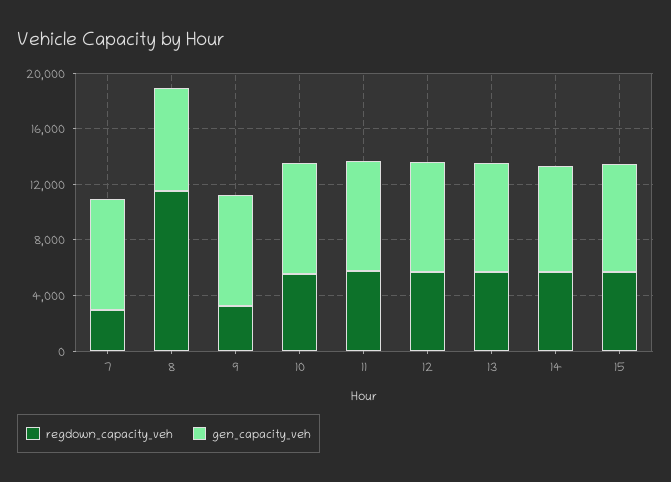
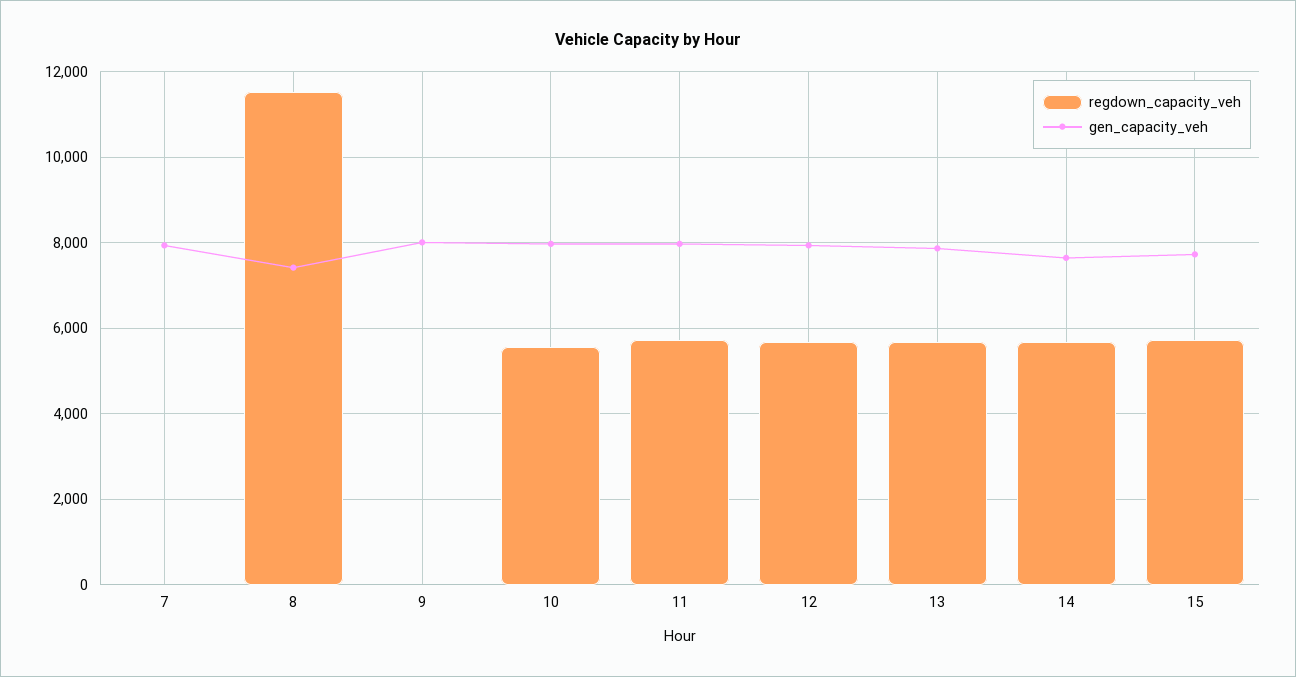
  {
    "regdown_capacity_veh": {
-     "7": 3000,
+     "7": 0,
      "8": 11600,
-     "9": 3000,
+     "9": 0,
      "10": 5600,
      "11": 5800,
      "12": 5600,
      "13": 5600,
      "14": 5600,
      "15": 5800
    },
    "gen_capacity_veh": {
      "7": 8000,
      "8": 7400,
      "9": 8000,
      "10": 8000,
      "11": 8000,
      "12": 8000,
      "13": 7800,
      "14": 7600,
      "15": 7800
    }
  }

